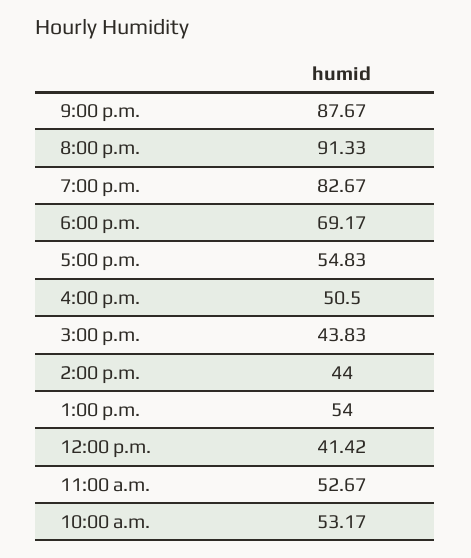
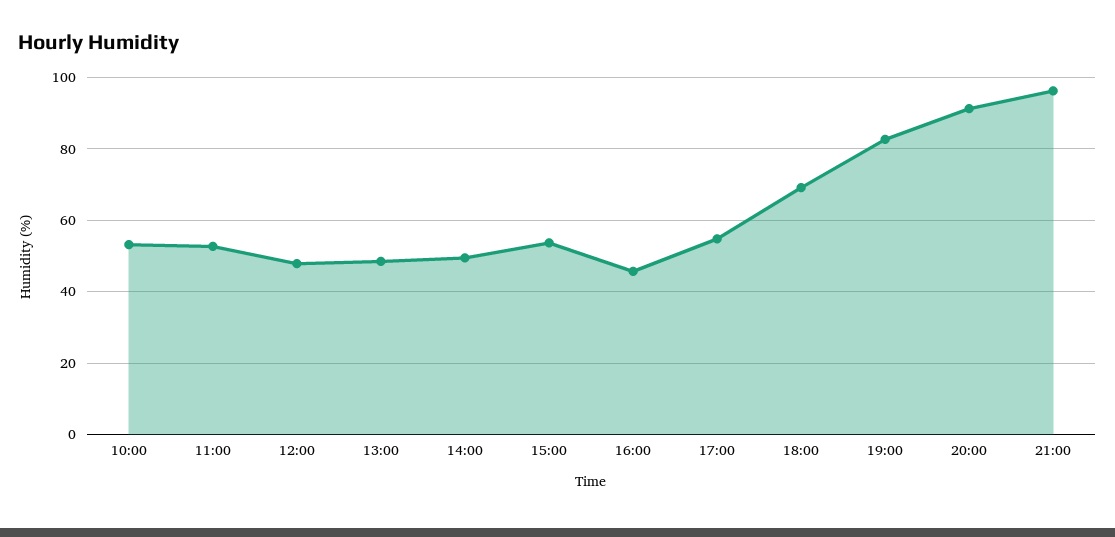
  {
-   "9:00 p.m.": 87.67,
+   "9:00 p.m.": 96,
    "8:00 p.m.": 91.33,
    "7:00 p.m.": 82.67,
    "6:00 p.m.": 69.17,
    "5:00 p.m.": 54.83,
-   "4:00 p.m.": 50.5,
+   "4:00 p.m.": 46,
-   "3:00 p.m.": 43.83,
+   "3:00 p.m.": 54,
-   "2:00 p.m.": 44,
+   "2:00 p.m.": 50,
-   "1:00 p.m.": 54,
+   "1:00 p.m.": 48,
-   "12:00 p.m.": 41.42,
+   "12:00 p.m.": 48,
    "11:00 a.m.": 52.67,
    "10:00 a.m.": 53.17
  }

